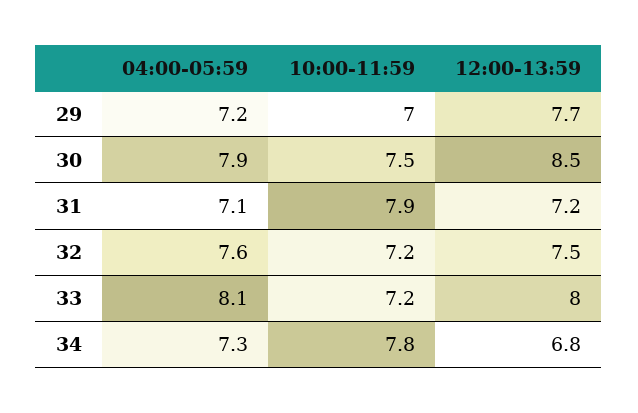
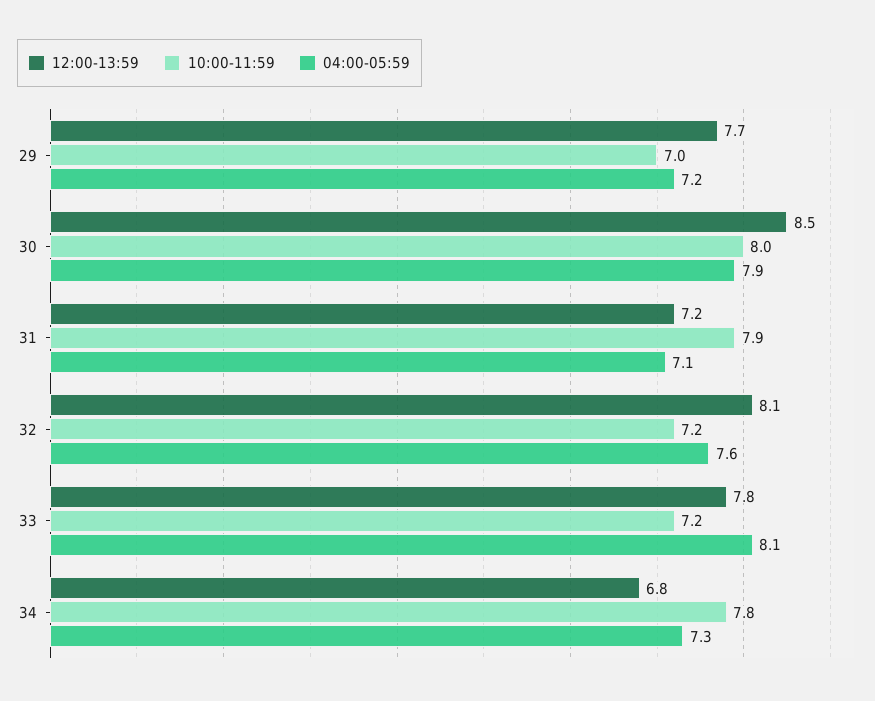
  {
    "04:00-05:59": {
      "29": 7.2,
      "30": 7.9,
      "31": 7.1,
      "32": 7.6,
      "33": 8.1,
      "34": 7.3
    },
    "10:00-11:59": {
      "29": 7,
-     "30": 7.5,
+     "30": 8,
      "31": 7.9,
      "32": 7.2,
      "33": 7.2,
      "34": 7.8
    },
    "12:00-13:59": {
      "29": 7.7,
      "30": 8.5,
      "31": 7.2,
-     "32": 7.5,
+     "32": 8.1,
-     "33": 8,
+     "33": 7.8,
      "34": 6.8
    }
  }

